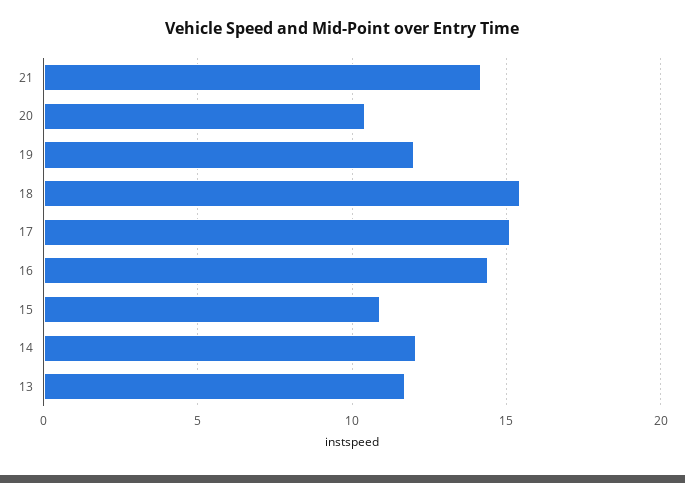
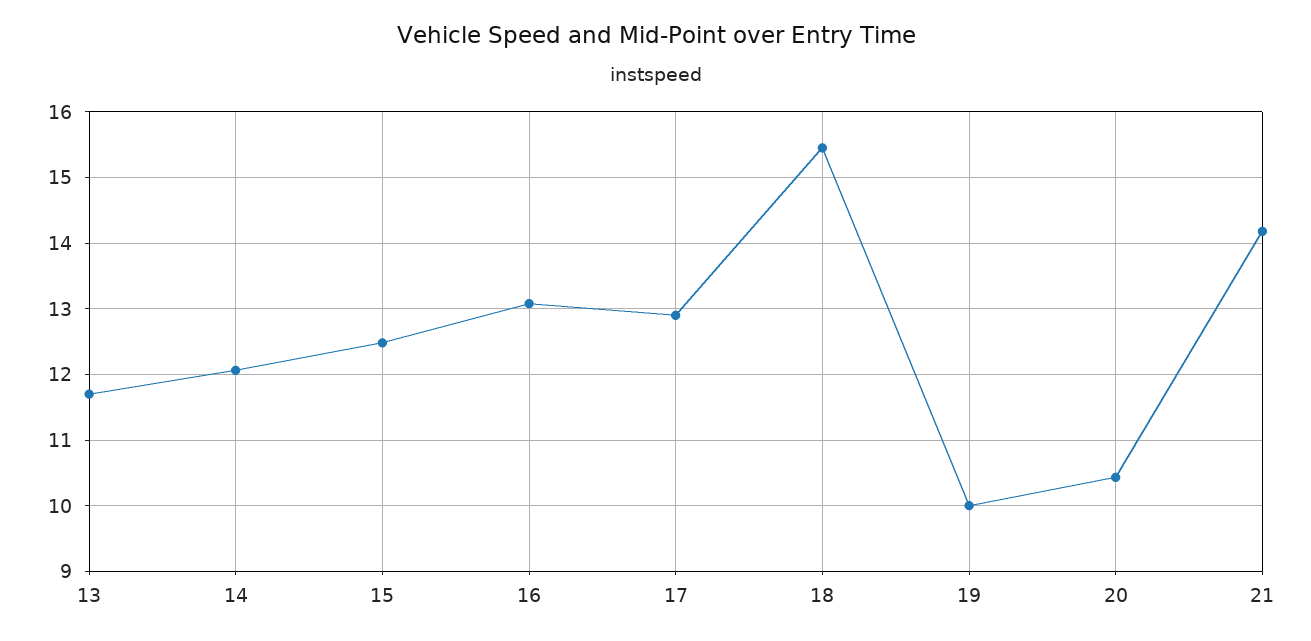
  {
    "21": 14.2,
    "20": 10.4,
-   "19": 12,
+   "19": 10,
    "18": 15.5,
-   "17": 15,
+   "17": 12.9,
-   "16": 14.5,
+   "16": 13.1,
-   "15": 11,
+   "15": 12.5,
    "14": 12.1,
    "13": 11.7
  }

